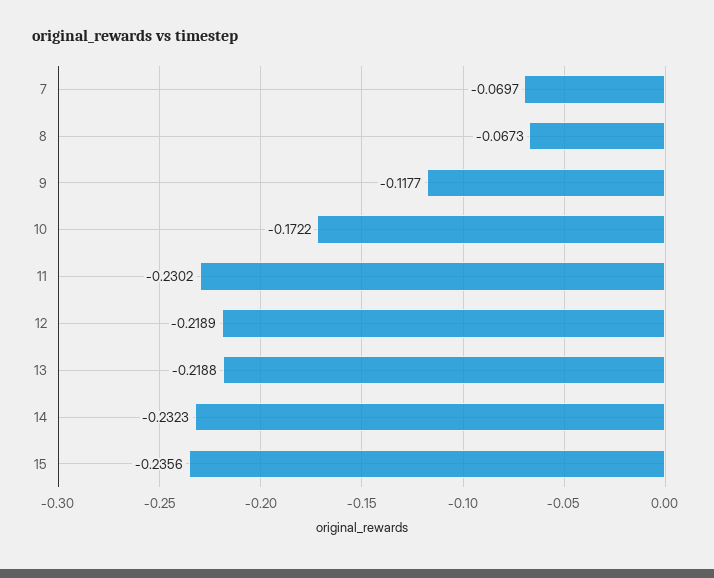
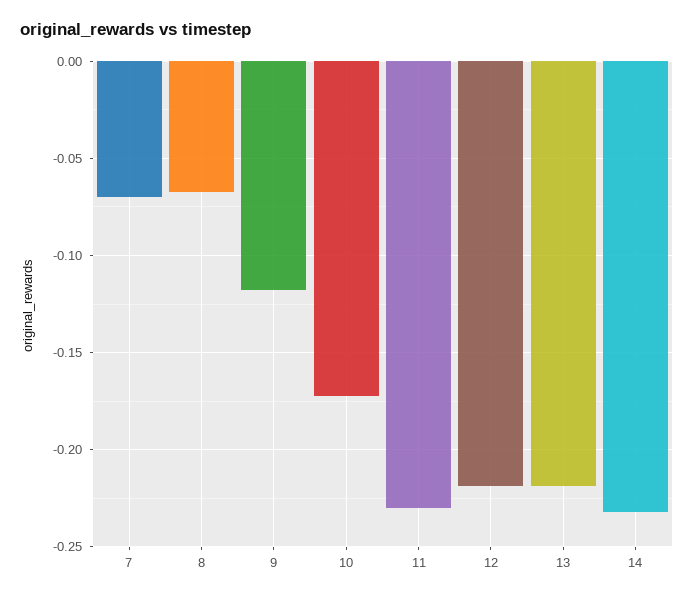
  {
    "7": -0.0697,
    "8": -0.0673,
    "9": -0.1177,
    "10": -0.1722,
    "11": -0.2302,
    "12": -0.2189,
    "13": -0.2188,
-   "14": -0.2323,
+   "14": -0.2323
-   "15": -0.2356
  }

